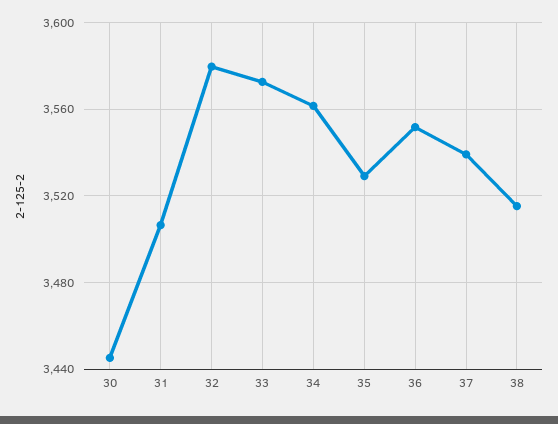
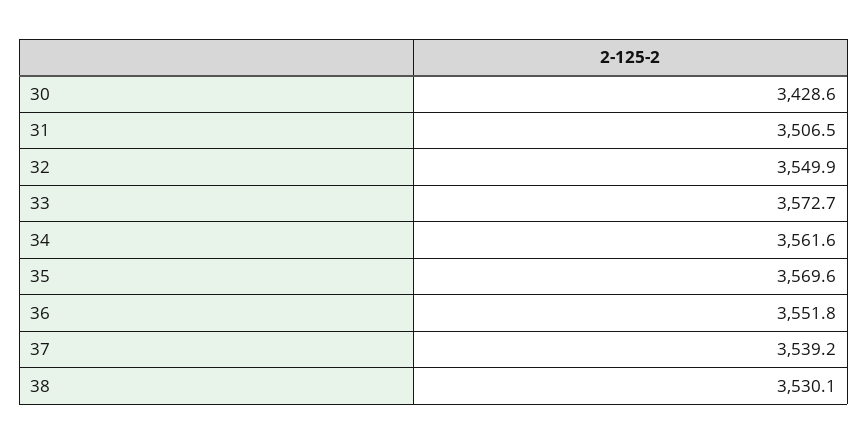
  {
-   "30": 3445,
+   "30": 3428.6,
    "31": 3506.5,
-   "32": 3580,
+   "32": 3549.9,
    "33": 3572.7,
    "34": 3561.6,
-   "35": 3530,
+   "35": 3569.6,
    "36": 3551.8,
    "37": 3539.2,
-   "38": 3515
+   "38": 3530.1
  }

